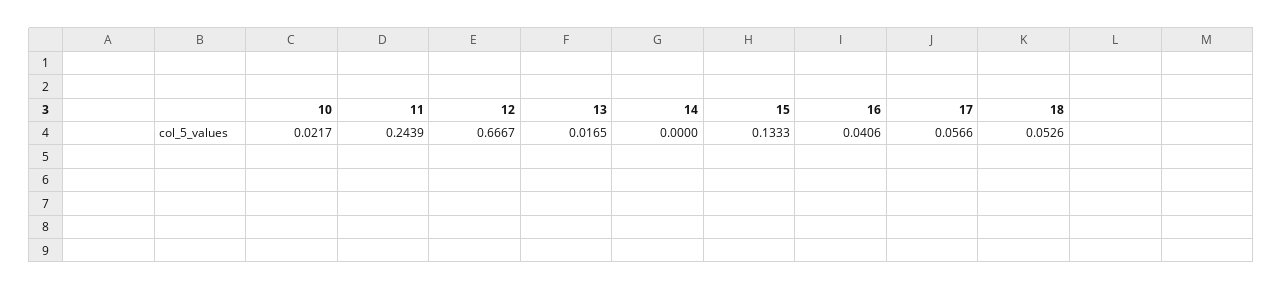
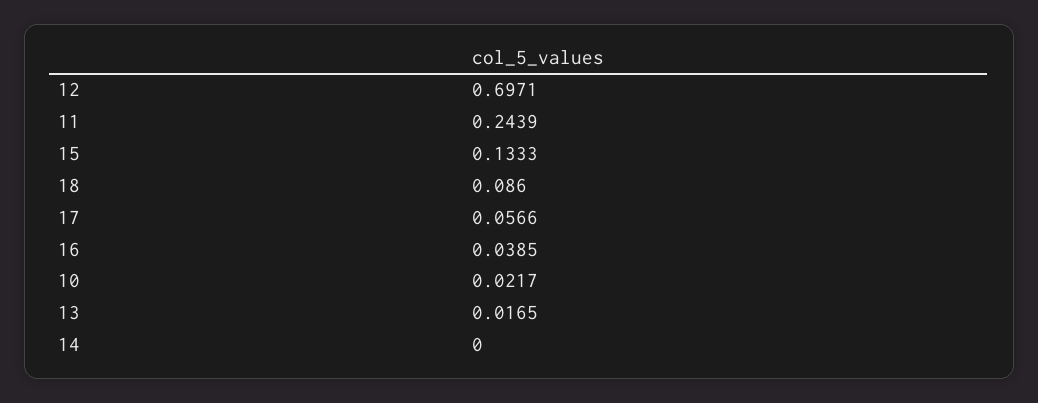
  {
    "10": 0.0217,
    "11": 0.2439,
-   "12": 0.6667,
+   "12": 0.6971,
    "13": 0.0165,
    "14": 0,
    "15": 0.1333,
-   "16": 0.0406,
+   "16": 0.0385,
    "17": 0.0566,
-   "18": 0.0526
+   "18": 0.086
  }

